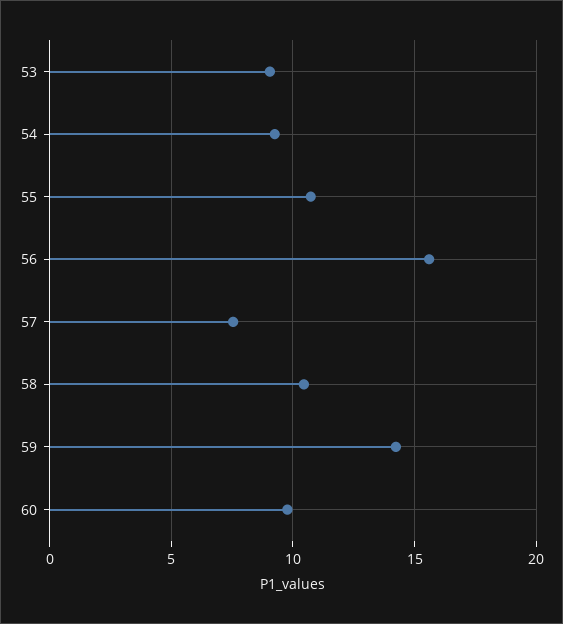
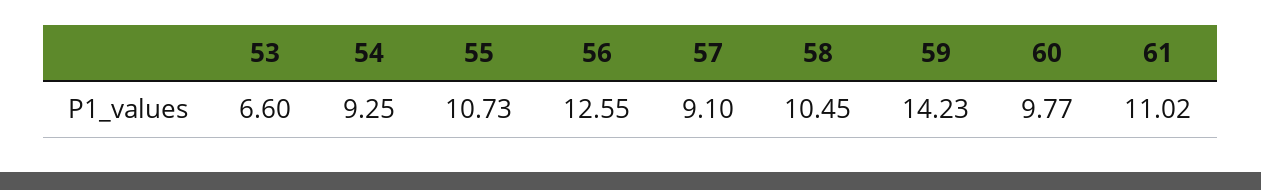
  {
-   "53": 9,
+   "53": 6.6,
    "54": 9.25,
    "55": 10.73,
-   "56": 15.5,
+   "56": 12.55,
-   "57": 7.5,
+   "57": 9.1,
    "58": 10.45,
    "59": 14.23,
-   "60": 9.77
+   "60": 9.77,
+   "61": 11.02
  }

